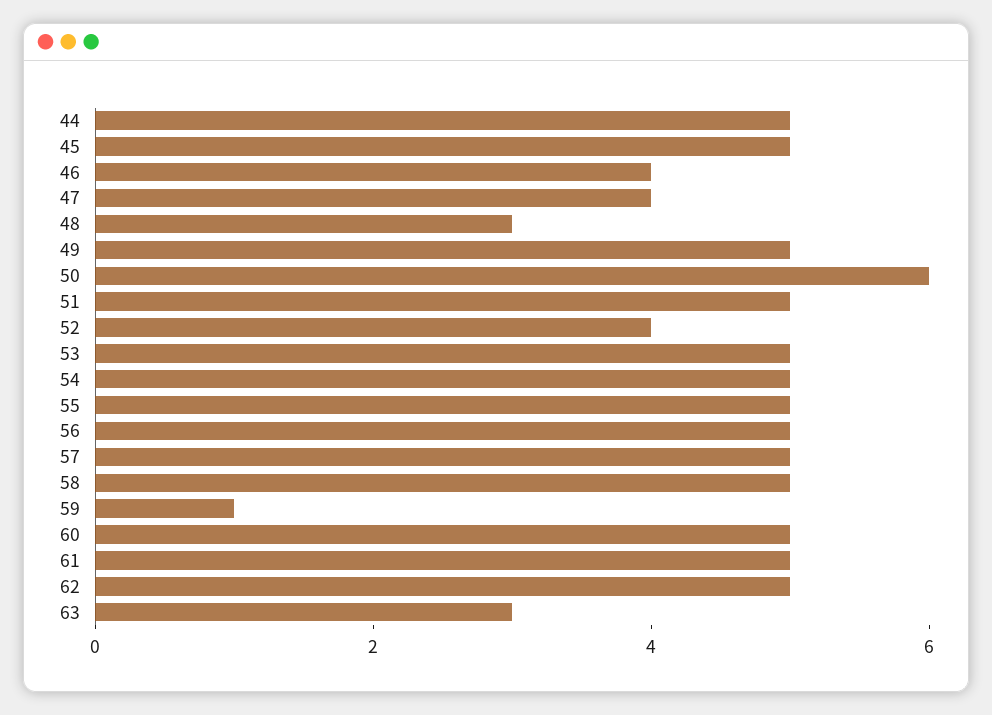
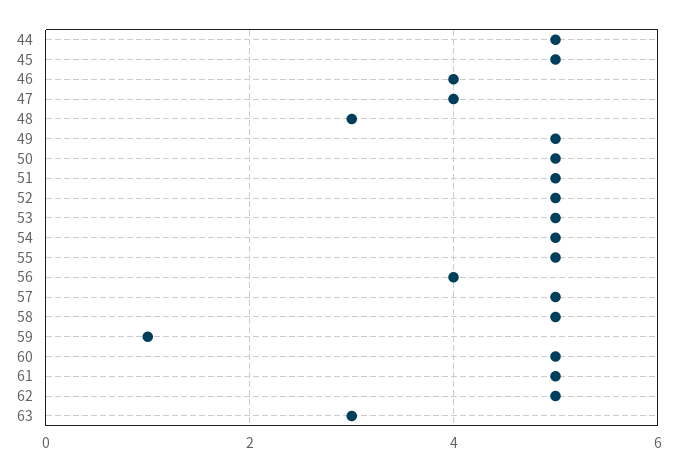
  {
    "44": 5,
    "45": 5,
    "46": 4,
    "47": 4,
    "48": 3,
    "49": 5,
-   "50": 6,
+   "50": 5,
    "51": 5,
-   "52": 4,
+   "52": 5,
    "53": 5,
    "54": 5,
    "55": 5,
-   "56": 5,
+   "56": 4,
    "57": 5,
    "58": 5,
    "59": 1,
    "60": 5,
    "61": 5,
    "62": 5,
    "63": 3
  }

